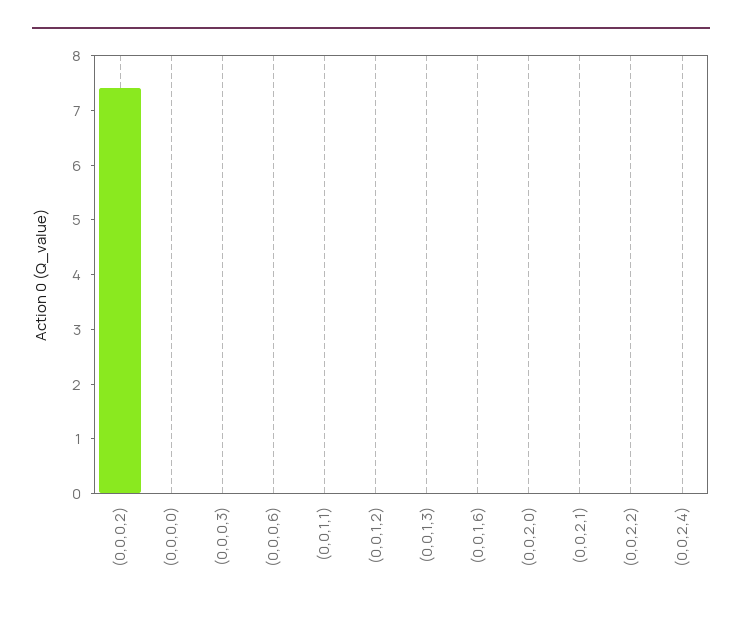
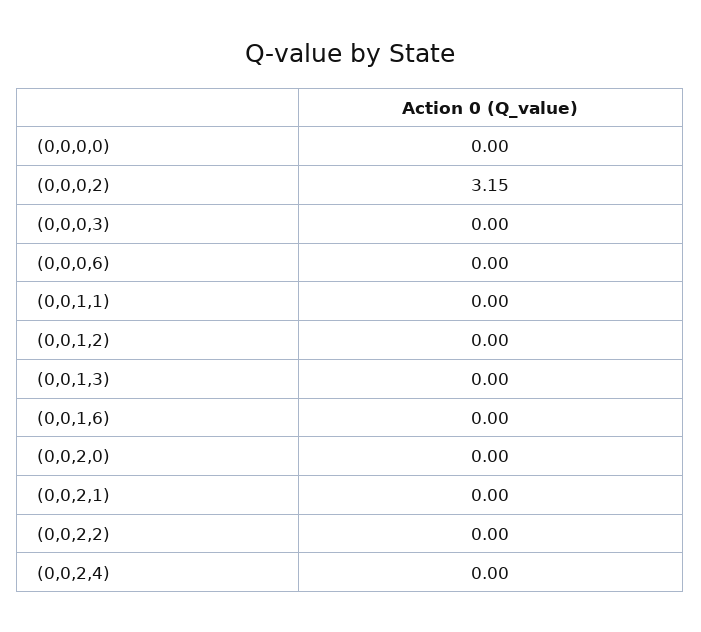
  {
-   "(0,0,0,2)": 7.4,
+   "(0,0,0,2)": 3.15,
    "(0,0,0,0)": 0,
    "(0,0,0,3)": 0,
    "(0,0,0,6)": 0,
    "(0,0,1,1)": 0,
    "(0,0,1,2)": 0,
    "(0,0,1,3)": 0,
    "(0,0,1,6)": 0,
    "(0,0,2,0)": 0,
    "(0,0,2,1)": 0,
    "(0,0,2,2)": 0,
    "(0,0,2,4)": 0
  }

